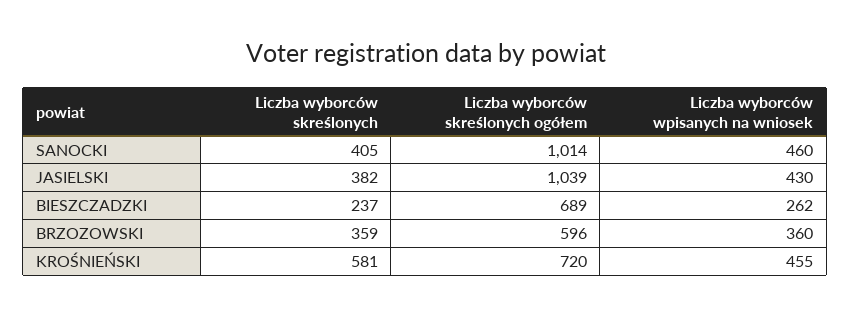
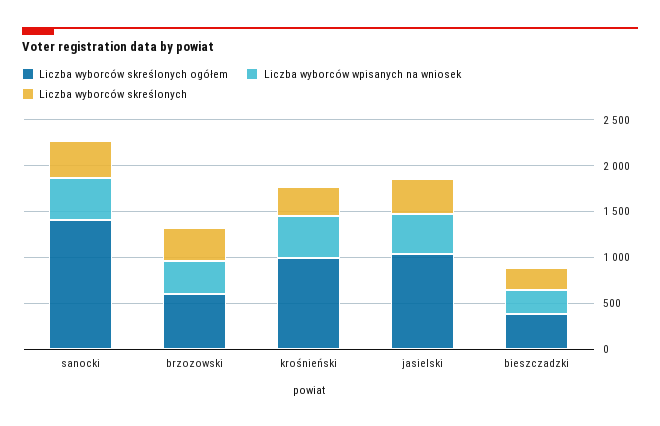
  {
    "Liczba wyborców skreślonych": {
      "SANOCKI": 405,
      "JASIELSKI": 382,
      "BIESZCZADZKI": 237,
      "BRZOZOWSKI": 359,
-     "KROŚNIEŃSKI": 581
+     "KROŚNIEŃSKI": 300
    },
    "Liczba wyborców skreślonych ogółem": {
-     "SANOCKI": 1014,
+     "SANOCKI": 1400,
      "JASIELSKI": 1039,
-     "BIESZCZADZKI": 689,
+     "BIESZCZADZKI": 400,
      "BRZOZOWSKI": 596,
-     "KROŚNIEŃSKI": 720
+     "KROŚNIEŃSKI": 1000
    },
    "Liczba wyborców wpisanych na wniosek": {
      "SANOCKI": 460,
      "JASIELSKI": 430,
      "BIESZCZADZKI": 262,
      "BRZOZOWSKI": 360,
      "KROŚNIEŃSKI": 455
    }
  }

